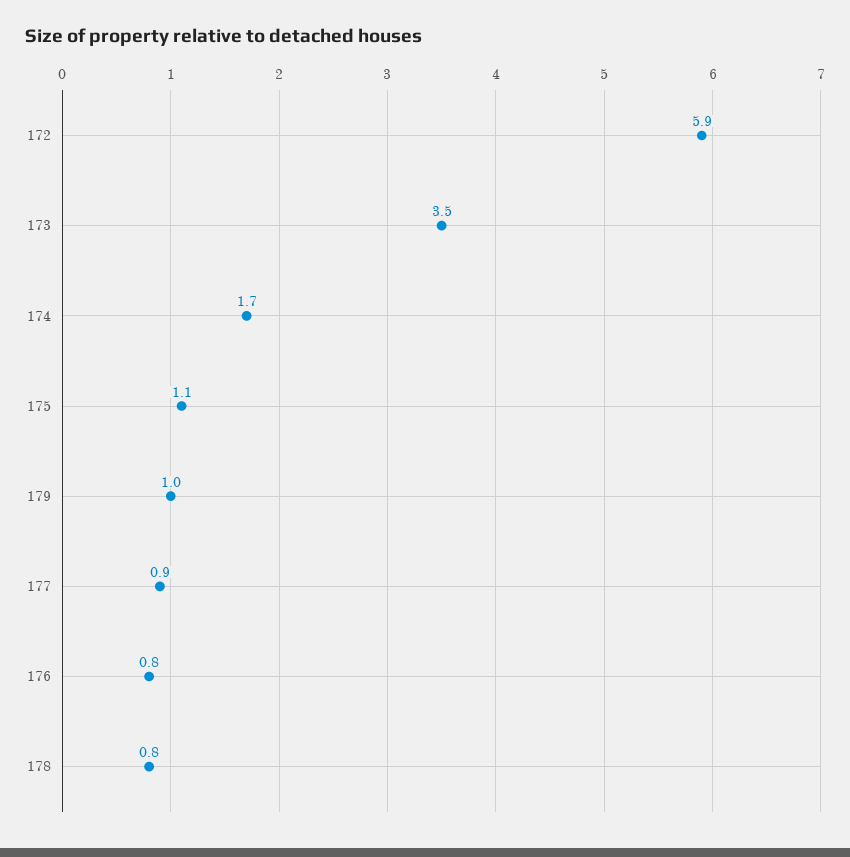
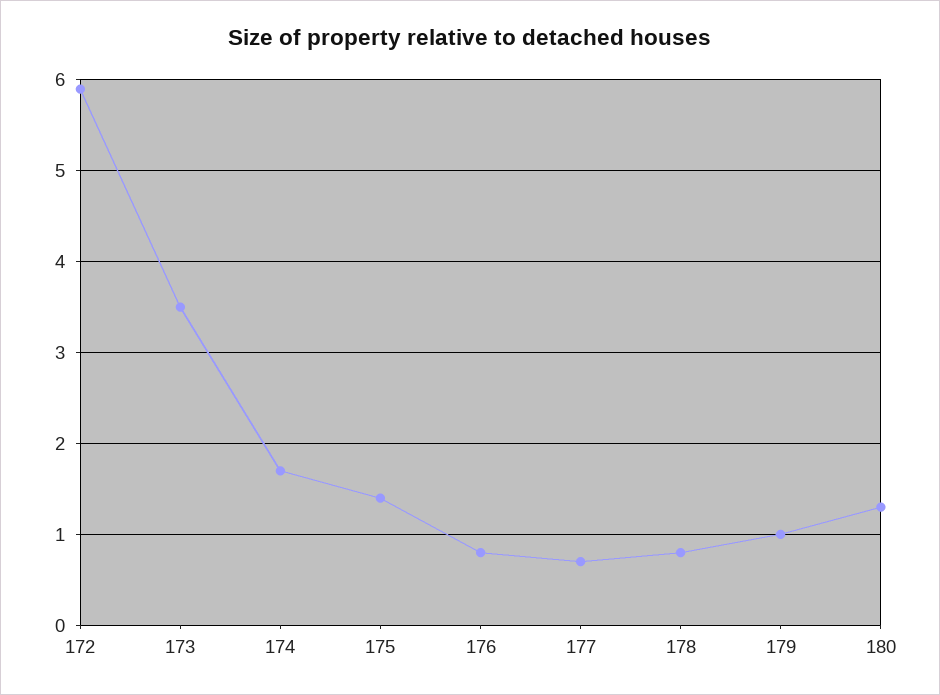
  {
    "172": 5.9,
    "173": 3.5,
    "174": 1.7,
-   "175": 1.1,
+   "175": 1.4,
    "179": 1,
-   "177": 0.9,
+   "177": 0.7,
    "176": 0.8,
-   "178": 0.8
+   "178": 0.8,
+   "180": 1.3
  }

